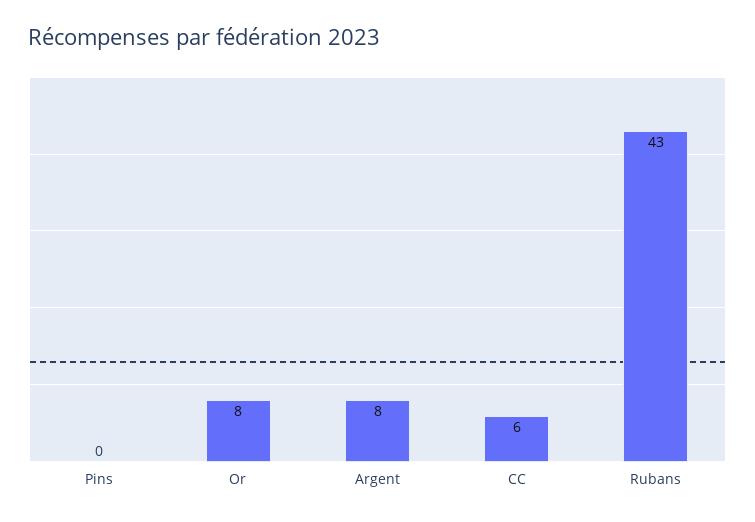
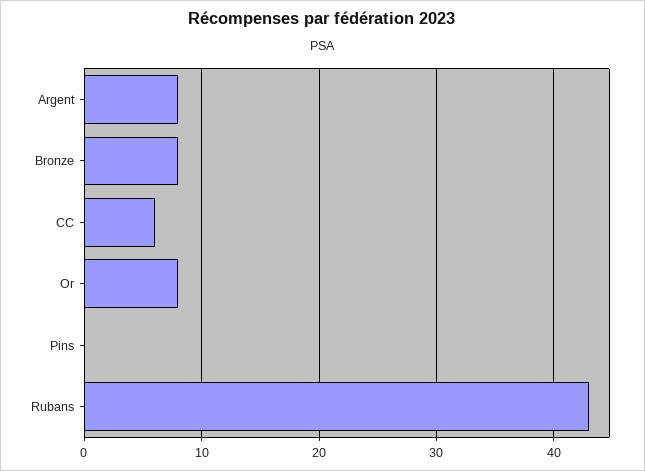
  {
    "Pins": 0,
    "Or": 8,
    "Argent": 8,
    "CC": 6,
-   "Rubans": 43
+   "Rubans": 43,
+   "Bronze": 8
  }

